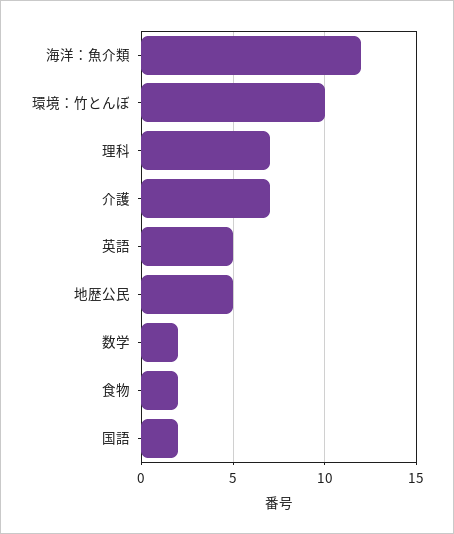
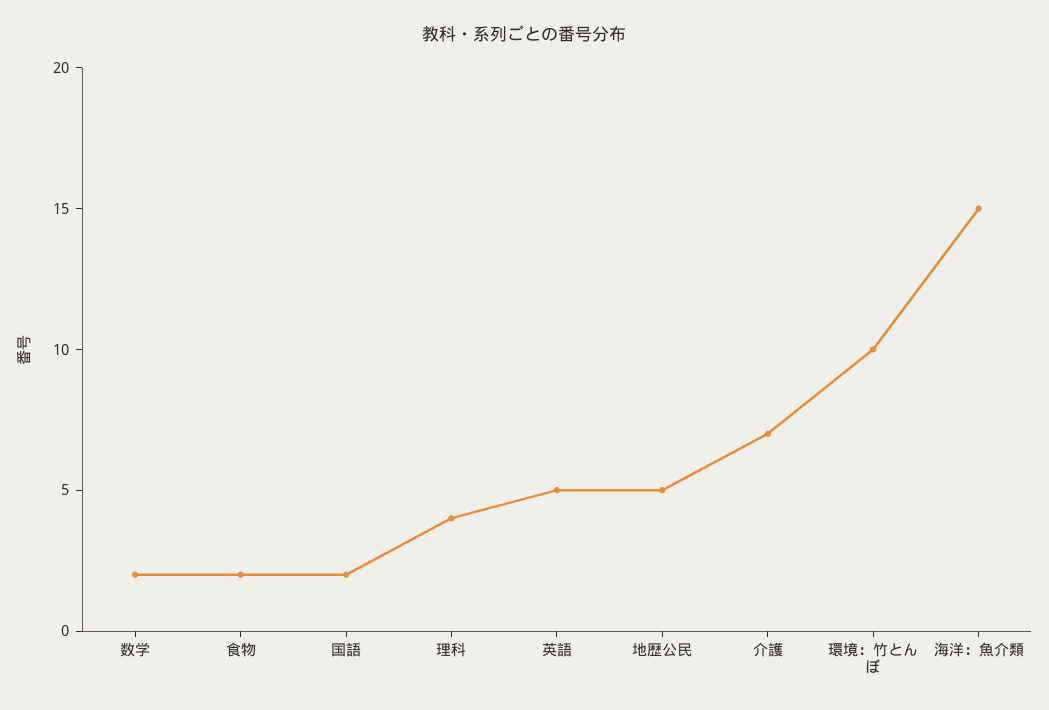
  {
-   "海洋：魚介類": 12,
+   "海洋：魚介類": 15,
    "環境：竹とんぼ": 10,
-   "理科": 7,
+   "理科": 4,
    "介護": 7,
    "英語": 5,
    "地歴公民": 5,
    "数学": 2,
    "食物": 2,
    "国語": 2
  }

